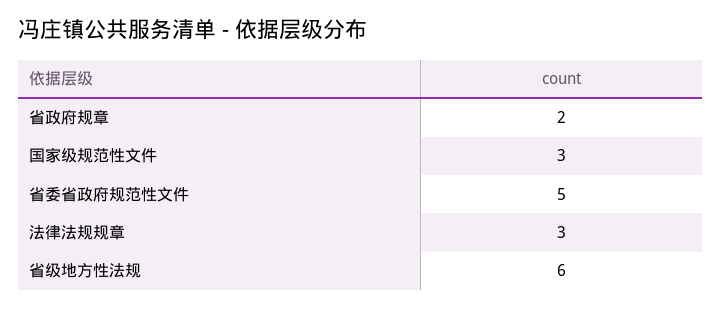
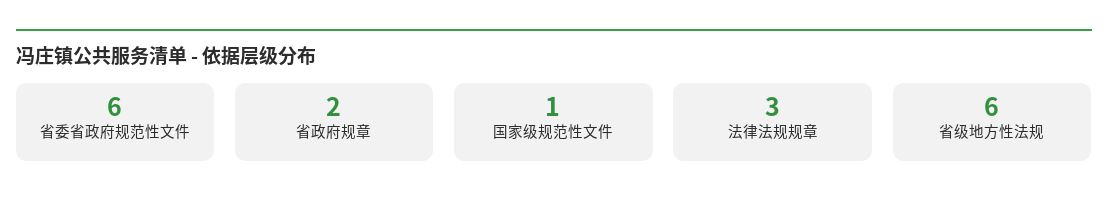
  {
    "省政府规章": 2,
-   "国家级规范性文件": 3,
+   "国家级规范性文件": 1,
-   "省委省政府规范性文件": 5,
+   "省委省政府规范性文件": 6,
    "法律法规规章": 3,
    "省级地方性法规": 6
  }

